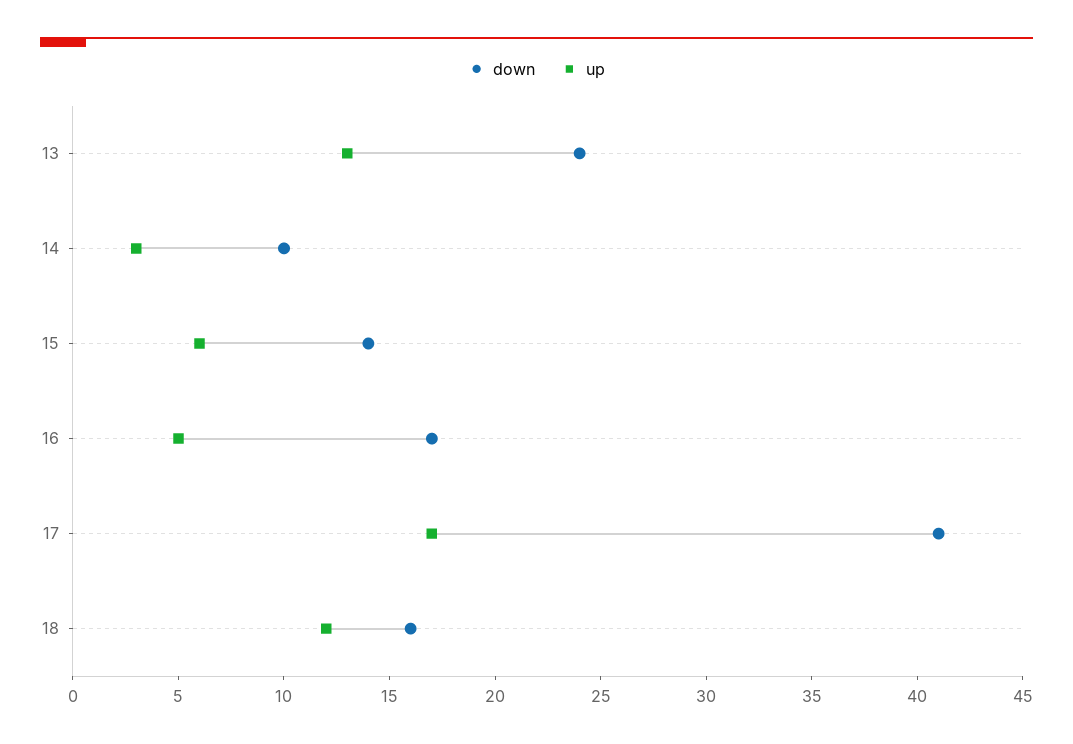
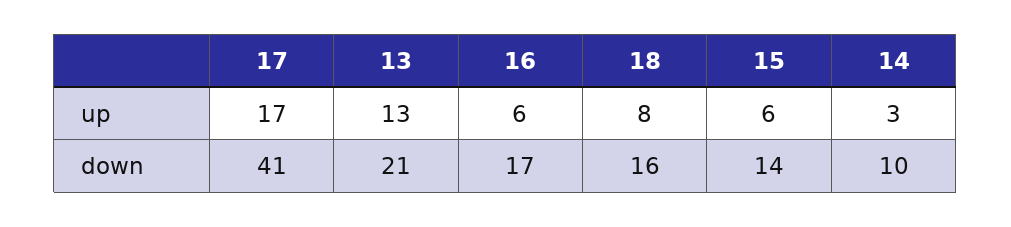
  {
    "down": {
-     "13": 24,
+     "13": 21,
      "14": 10,
      "15": 14,
      "16": 17,
      "17": 41,
      "18": 16
    },
    "up": {
      "13": 13,
      "14": 3,
      "15": 6,
-     "16": 5,
+     "16": 6,
      "17": 17,
-     "18": 12
+     "18": 8
    }
  }

